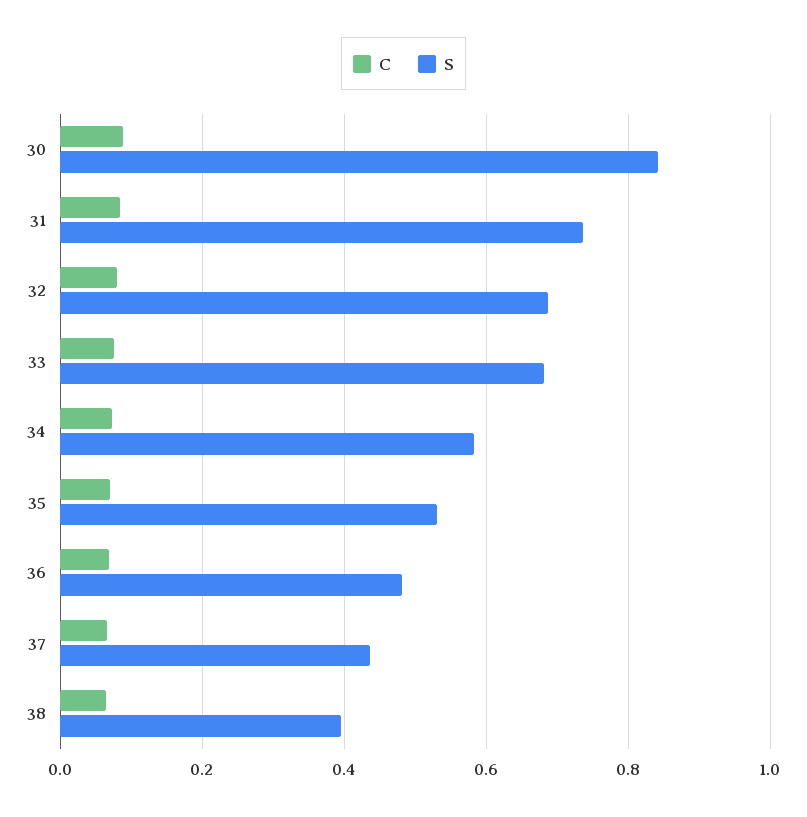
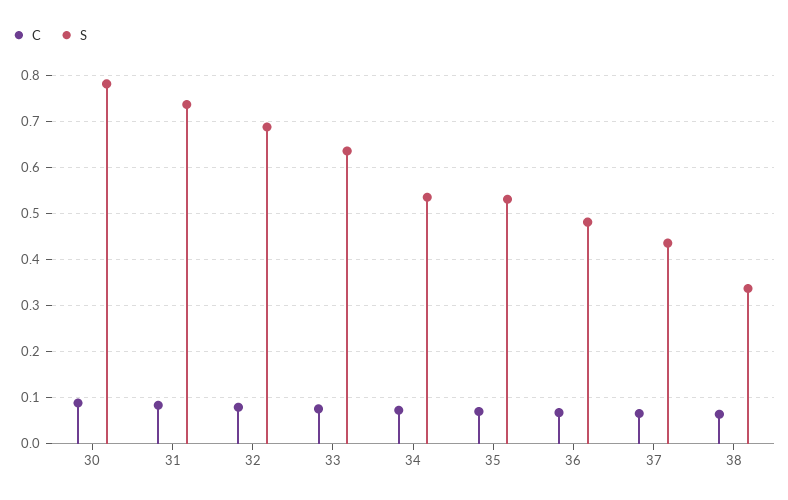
  {
    "C": {
      "30": 0.08,
      "31": 0.08,
      "32": 0.08,
      "33": 0.08,
      "34": 0.08,
      "35": 0.08,
      "36": 0.06,
      "37": 0.06,
      "38": 0.06
    },
    "S": {
-     "30": 0.84,
+     "30": 0.78,
      "31": 0.74,
      "32": 0.68,
-     "33": 0.68,
+     "33": 0.64,
-     "34": 0.58,
+     "34": 0.54,
      "35": 0.54,
      "36": 0.48,
      "37": 0.44,
-     "38": 0.4
+     "38": 0.34
    }
  }

